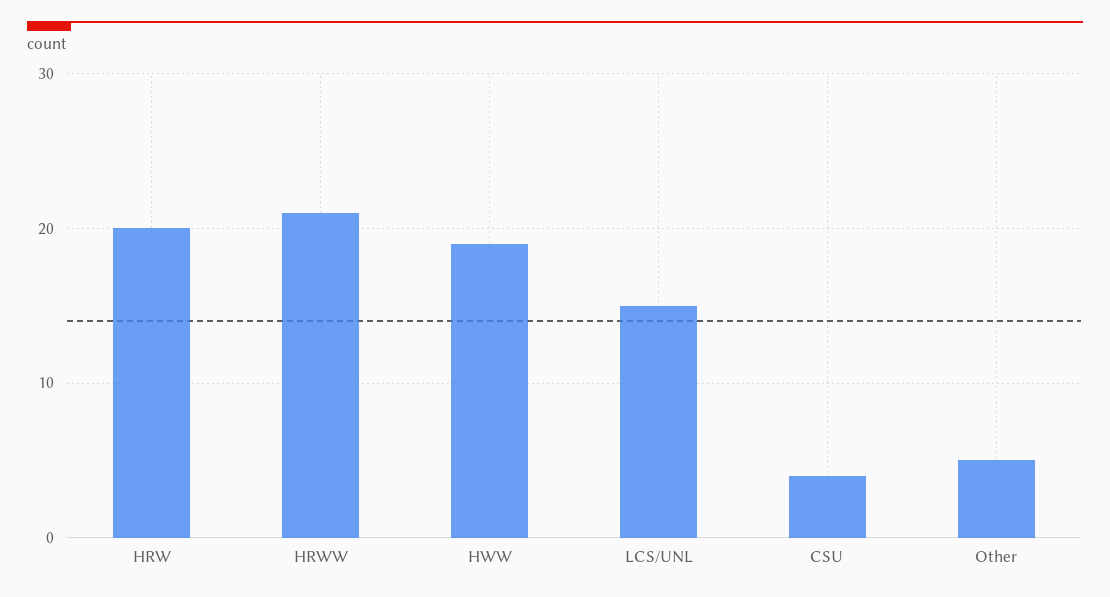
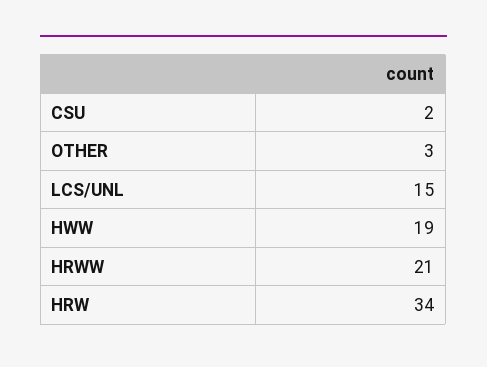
  {
-   "HRW": 20,
+   "HRW": 34,
    "HRWW": 21,
    "HWW": 19,
    "LCS/UNL": 15,
-   "CSU": 4,
+   "CSU": 2,
-   "Other": 5
+   "Other": 3
  }

